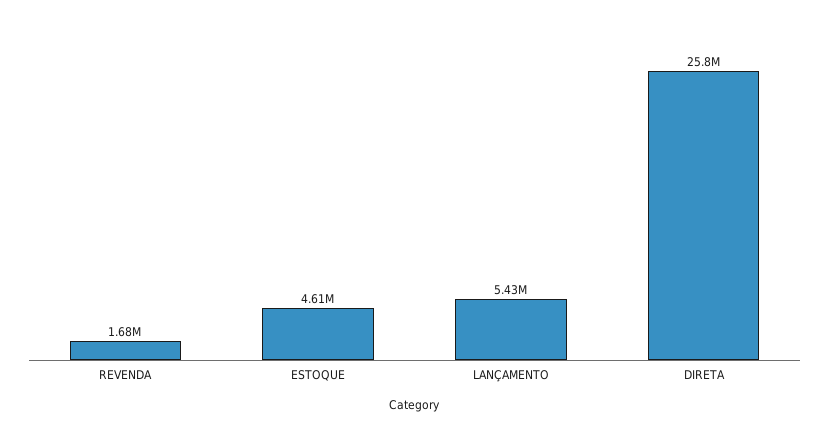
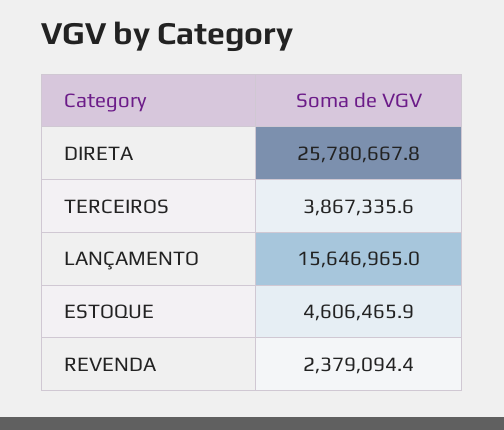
  {
-   "REVENDA": 1680000,
+   "REVENDA": 2379094.4,
    "ESTOQUE": 4606465.9,
-   "LANÇAMENTO": 5430000,
+   "LANÇAMENTO": 15646965,
-   "DIRETA": 25780667.8
+   "DIRETA": 25780667.8,
+   "TERCEIROS": 3867335.6
  }

